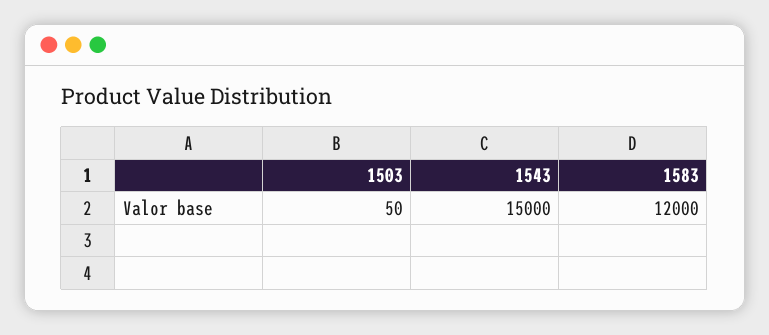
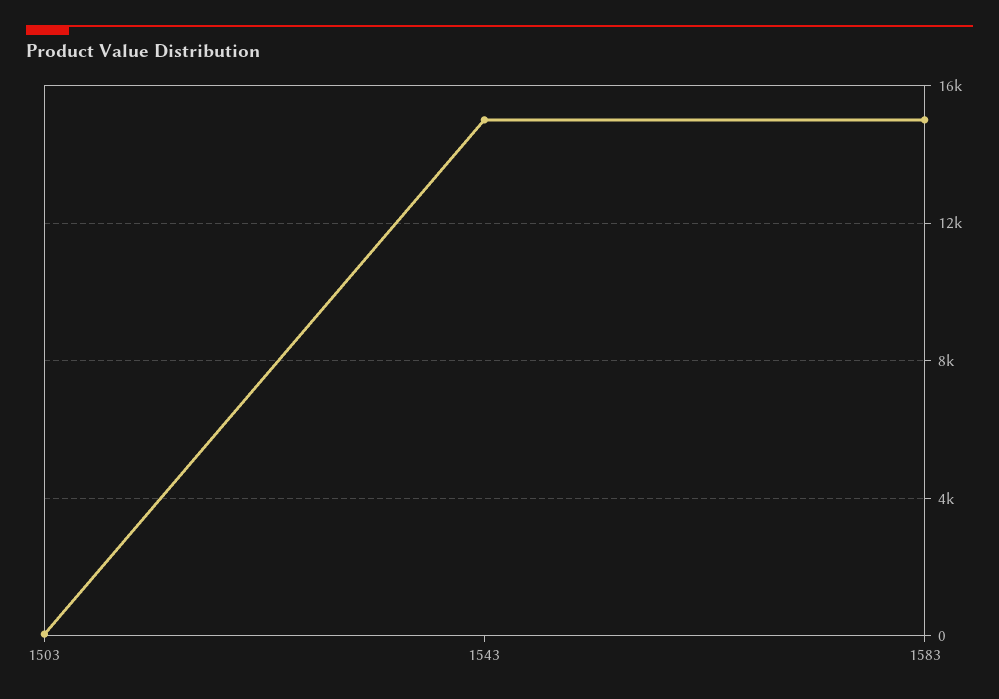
  {
    "1503": 50,
    "1543": 15000,
-   "1583": 12000
+   "1583": 15000
  }

